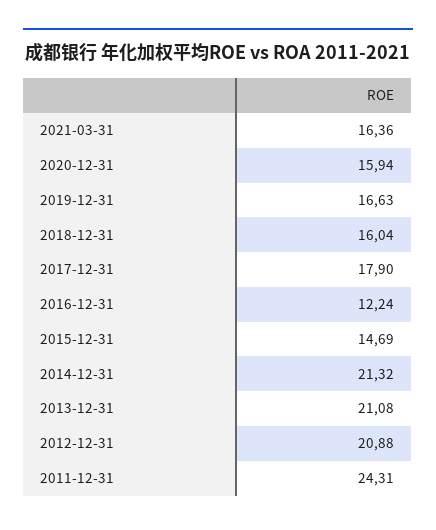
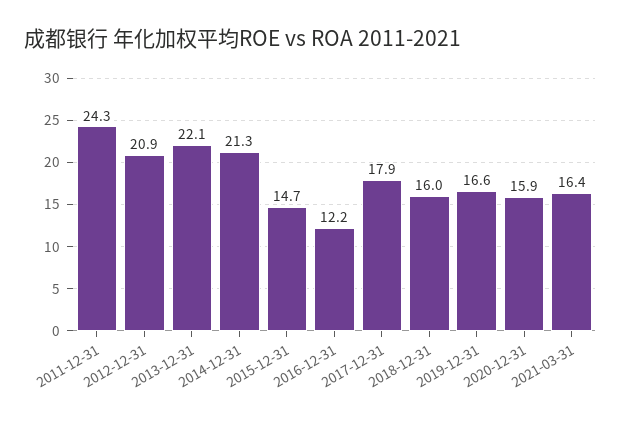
  {
    "2021-03-31": 16.36,
    "2020-12-31": 15.94,
    "2019-12-31": 16.63,
    "2018-12-31": 16.04,
    "2017-12-31": 17.9,
    "2016-12-31": 12.24,
    "2015-12-31": 14.69,
    "2014-12-31": 21.32,
-   "2013-12-31": 21.08,
+   "2013-12-31": 22.1,
    "2012-12-31": 20.88,
    "2011-12-31": 24.31
  }

